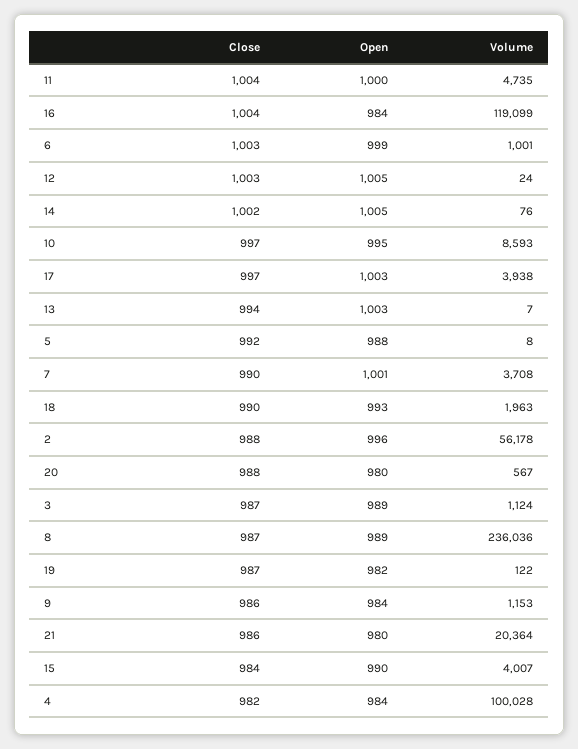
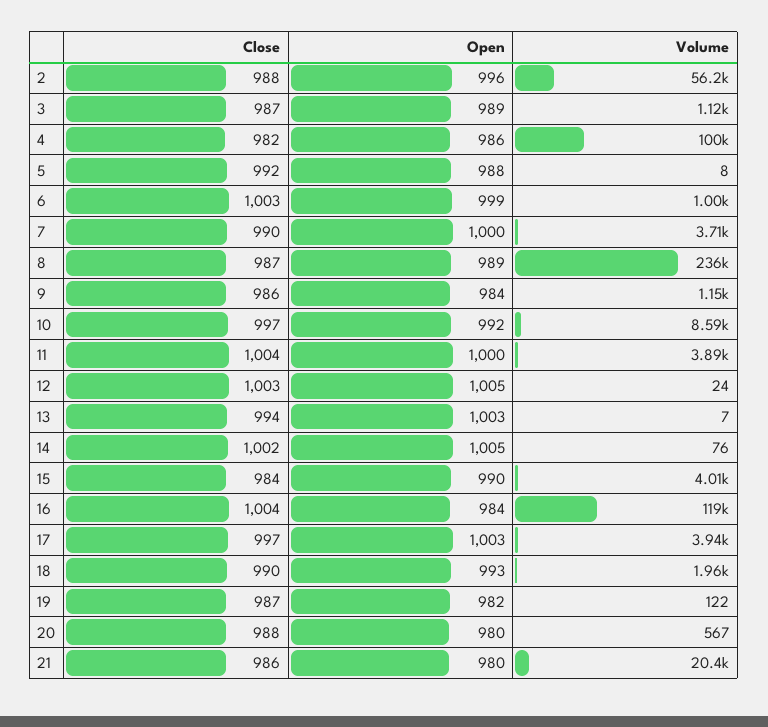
  {
    "Close": {
      "11": 1004,
      "16": 1004,
      "6": 1003,
      "12": 1003,
      "14": 1002,
      "10": 997,
      "17": 997,
      "13": 994,
      "5": 992,
      "7": 990,
      "18": 990,
      "2": 988,
      "20": 988,
      "3": 987,
      "8": 987,
      "19": 987,
      "9": 986,
      "21": 986,
      "15": 984,
      "4": 982
    },
    "Open": {
      "11": 1000,
      "16": 984,
      "6": 999,
      "12": 1005,
      "14": 1005,
-     "10": 995,
+     "10": 992,
      "17": 1003,
      "13": 1003,
      "5": 988,
-     "7": 1001,
+     "7": 1000,
      "18": 993,
      "2": 996,
      "20": 980,
      "3": 989,
      "8": 989,
      "19": 982,
      "9": 984,
      "21": 980,
      "15": 990,
-     "4": 984
+     "4": 986
    },
    "Volume": {
-     "11": 4735,
+     "11": 3890,
      "16": 119099,
      "6": 1001,
      "12": 24,
      "14": 76,
      "10": 8593,
      "17": 3938,
      "13": 7,
      "5": 8,
      "7": 3708,
      "18": 1963,
      "2": 56178,
      "20": 567,
      "3": 1124,
      "8": 236036,
      "19": 122,
      "9": 1153,
      "21": 20364,
      "15": 4007,
      "4": 100028
    }
  }

